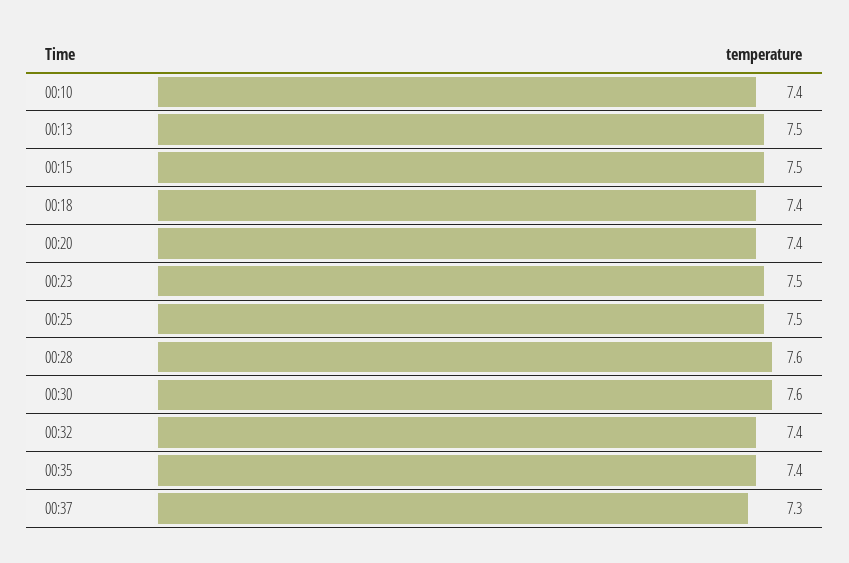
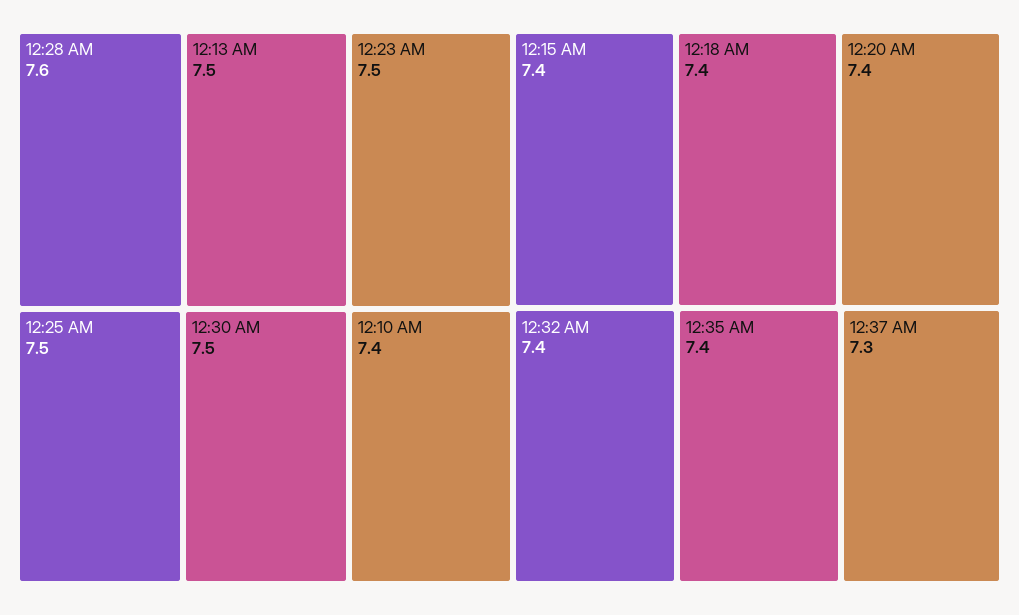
  {
    "00:10": 7.4,
    "00:13": 7.5,
-   "00:15": 7.5,
+   "00:15": 7.4,
    "00:18": 7.4,
    "00:20": 7.4,
    "00:23": 7.5,
    "00:25": 7.5,
    "00:28": 7.6,
-   "00:30": 7.6,
+   "00:30": 7.5,
    "00:32": 7.4,
    "00:35": 7.4,
    "00:37": 7.3
  }

